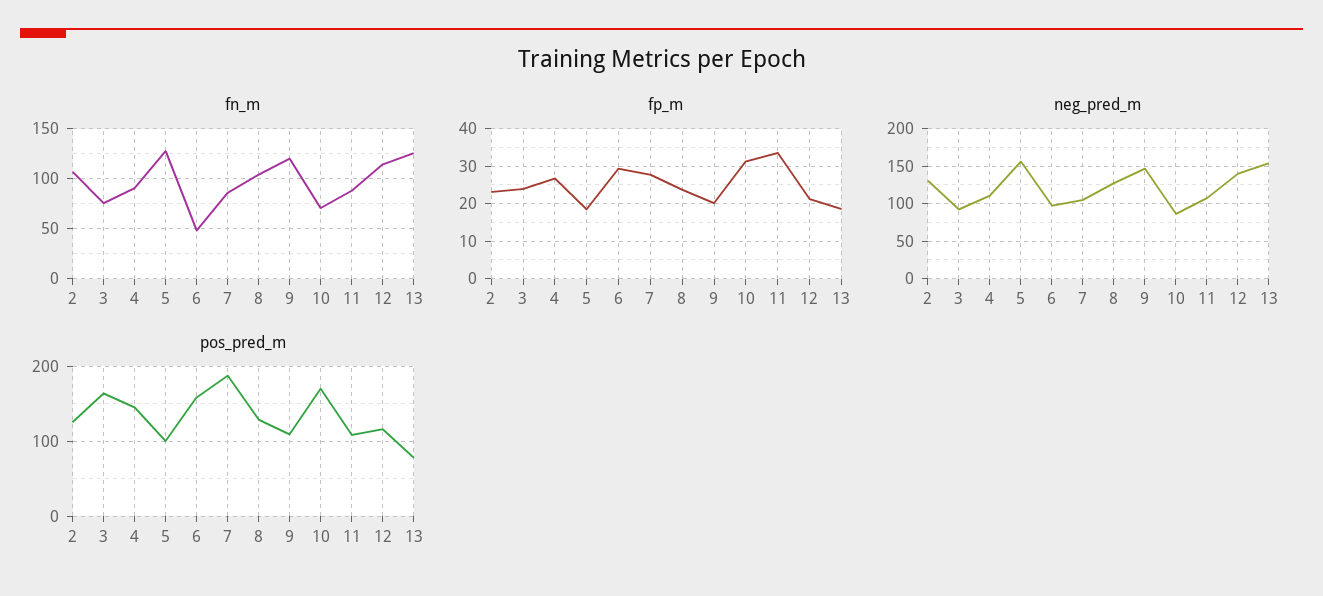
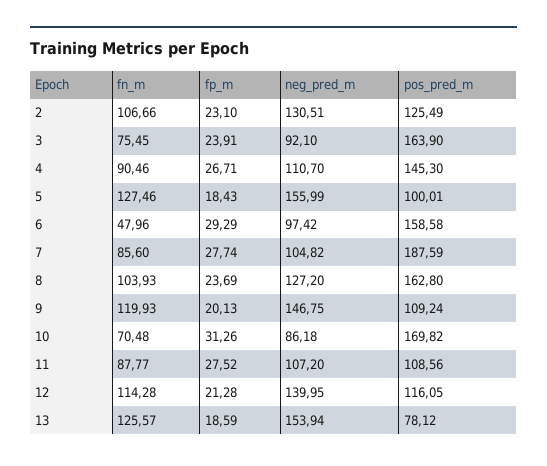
  {
    "fn_m": {
      "2": 106.66,
      "3": 75.45,
      "4": 90.46,
      "5": 127.46,
      "6": 47.96,
      "7": 85.6,
      "8": 103.93,
      "9": 119.93,
      "10": 70.48,
      "11": 87.77,
      "12": 114.28,
      "13": 125.57
    },
    "fp_m": {
      "2": 23.1,
      "3": 23.91,
      "4": 26.71,
      "5": 18.43,
      "6": 29.29,
      "7": 27.74,
      "8": 23.69,
      "9": 20.13,
      "10": 31.26,
-     "11": 34,
+     "11": 27.52,
      "12": 21.28,
      "13": 18.59
    },
    "neg_pred_m": {
      "2": 130.51,
      "3": 92.1,
      "4": 110.7,
      "5": 155.99,
      "6": 97.42,
      "7": 104.82,
      "8": 127.2,
      "9": 146.75,
      "10": 86.18,
      "11": 107.2,
      "12": 139.95,
      "13": 153.94
    },
    "pos_pred_m": {
      "2": 125.49,
      "3": 163.9,
      "4": 145.3,
      "5": 100.01,
      "6": 158.58,
      "7": 187.59,
-     "8": 130,
+     "8": 162.8,
      "9": 109.24,
      "10": 169.82,
      "11": 108.56,
      "12": 116.05,
      "13": 78.12
    }
  }

